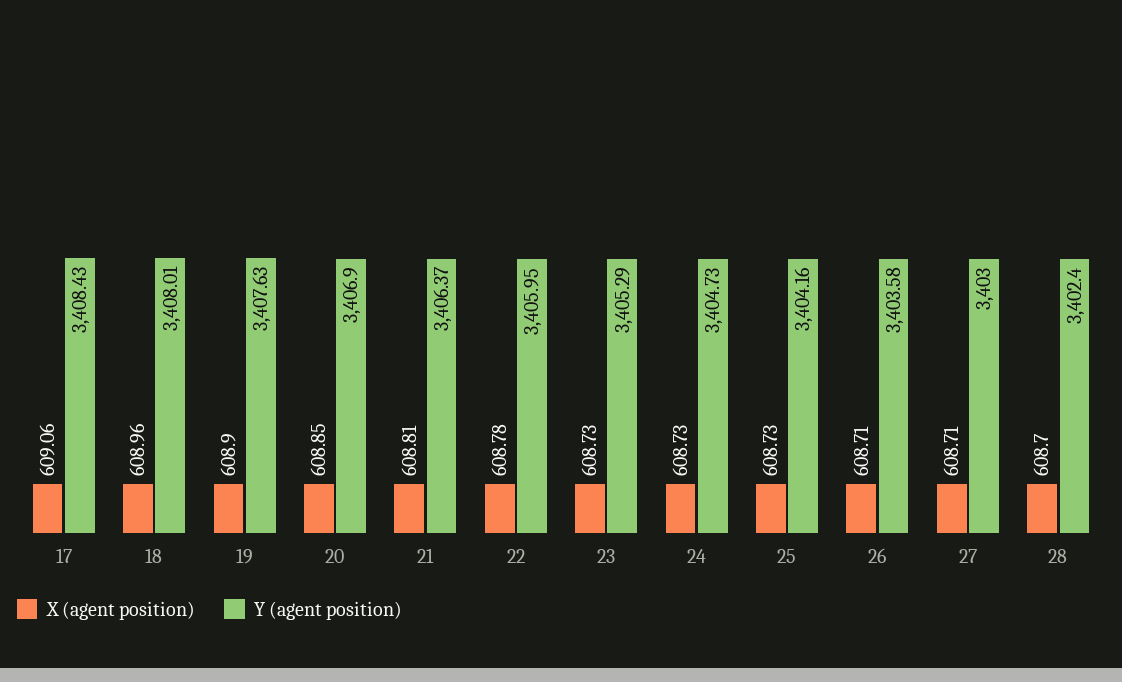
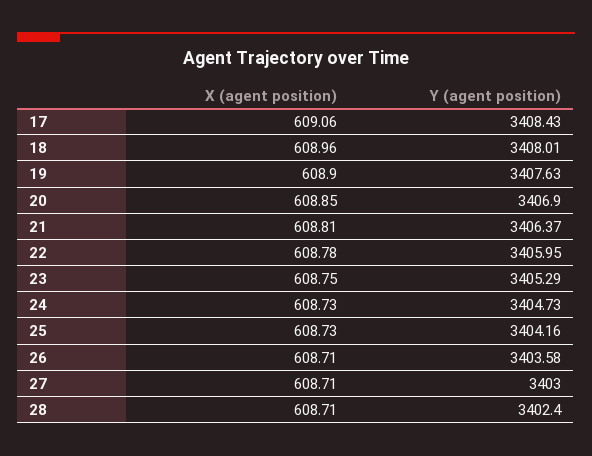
  {
    "X (agent position)": {
      "17": 609.06,
      "18": 608.96,
      "19": 608.9,
      "20": 608.85,
      "21": 608.81,
      "22": 608.78,
-     "23": 608.73,
+     "23": 608.75,
      "24": 608.73,
      "25": 608.73,
      "26": 608.71,
      "27": 608.71,
-     "28": 608.7
+     "28": 608.71
    },
    "Y (agent position)": {
      "17": 3408.43,
      "18": 3408.01,
      "19": 3407.63,
      "20": 3406.9,
      "21": 3406.37,
      "22": 3405.95,
      "23": 3405.29,
      "24": 3404.73,
      "25": 3404.16,
      "26": 3403.58,
      "27": 3403,
      "28": 3402.4
    }
  }

